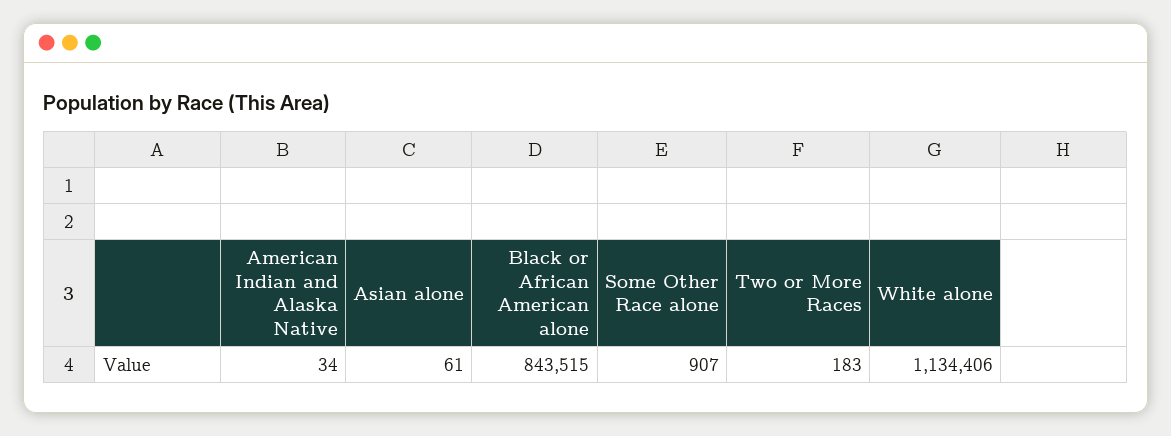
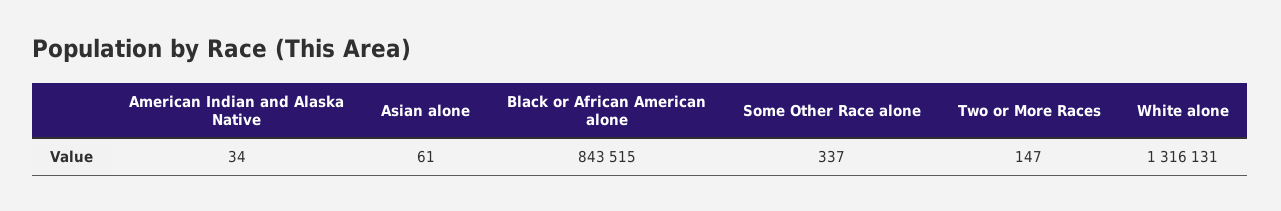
  {
    "American Indian and Alaska Native": 34,
    "Asian alone": 61,
    "Black or African American alone": 843515,
-   "Some Other Race alone": 907,
+   "Some Other Race alone": 337,
-   "Two or More Races": 183,
+   "Two or More Races": 147,
-   "White alone": 1134406
+   "White alone": 1316131
  }

